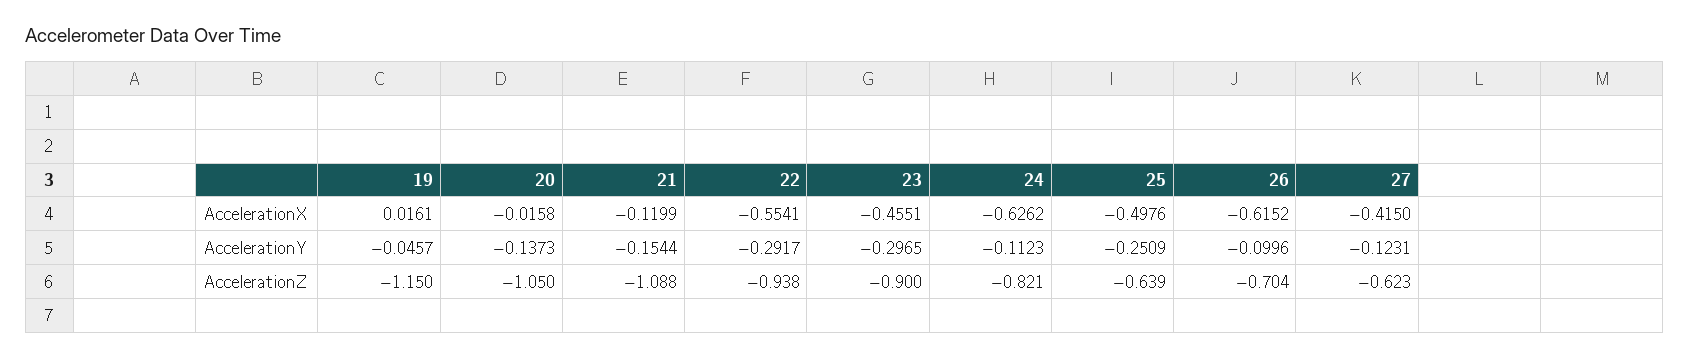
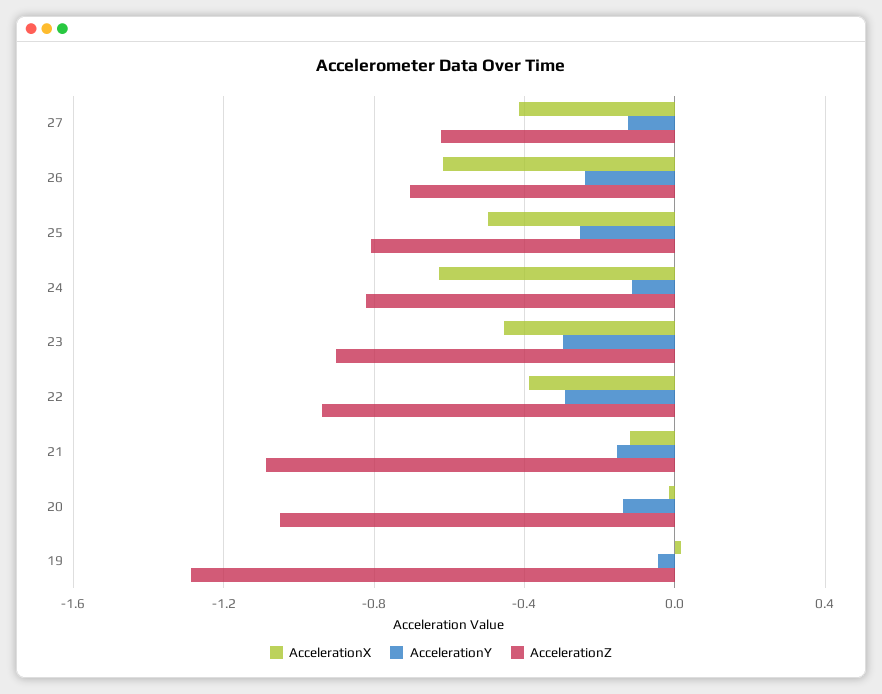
  {
    "AccelerationX": {
      "19": 0.0161,
      "20": -0.0158,
      "21": -0.1199,
-     "22": -0.5541,
+     "22": -0.4,
      "23": -0.4551,
      "24": -0.6262,
      "25": -0.4976,
      "26": -0.6152,
      "27": -0.415
    },
    "AccelerationY": {
      "19": -0.0457,
      "20": -0.1373,
      "21": -0.1544,
      "22": -0.2917,
      "23": -0.2965,
      "24": -0.1123,
      "25": -0.2509,
-     "26": -0.0996,
+     "26": -0.25,
      "27": -0.1231
    },
    "AccelerationZ": {
-     "19": -1.15,
+     "19": -1.3,
      "20": -1.05,
      "21": -1.088,
      "22": -0.938,
      "23": -0.9,
      "24": -0.821,
-     "25": -0.639,
+     "25": -0.8,
      "26": -0.704,
      "27": -0.623
    }
  }

